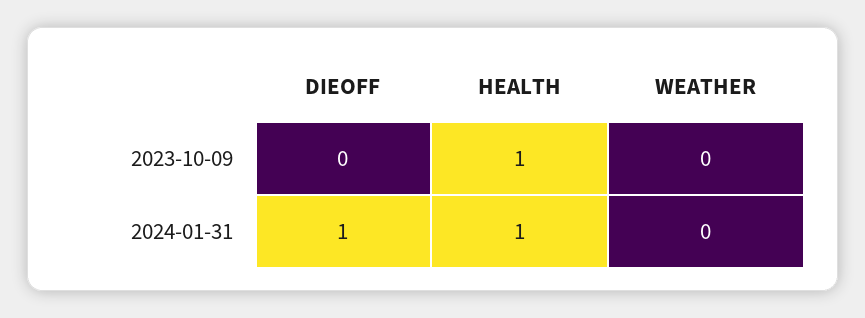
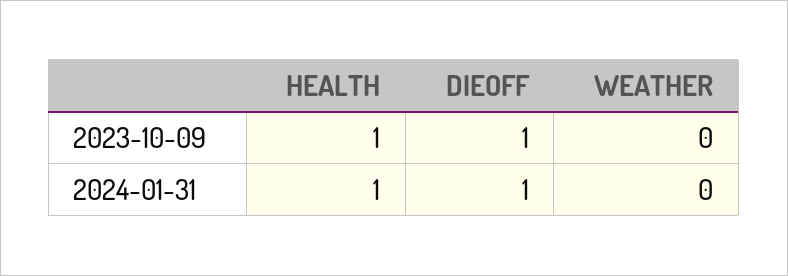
  {
    "DIEOFF": {
-     "2023-10-09": 0,
+     "2023-10-09": 1,
      "2024-01-31": 1
    },
    "HEALTH": {
      "2023-10-09": 1,
      "2024-01-31": 1
    },
    "WEATHER": {
      "2023-10-09": 0,
      "2024-01-31": 0
    }
  }

